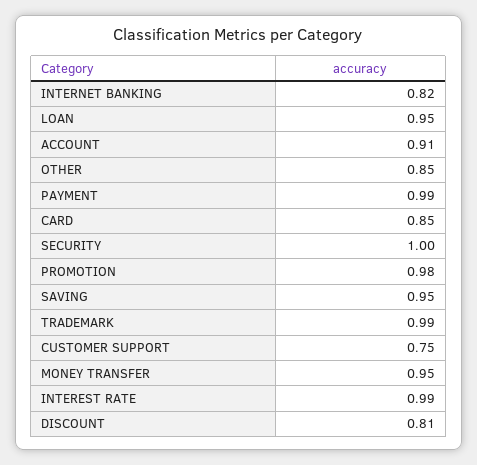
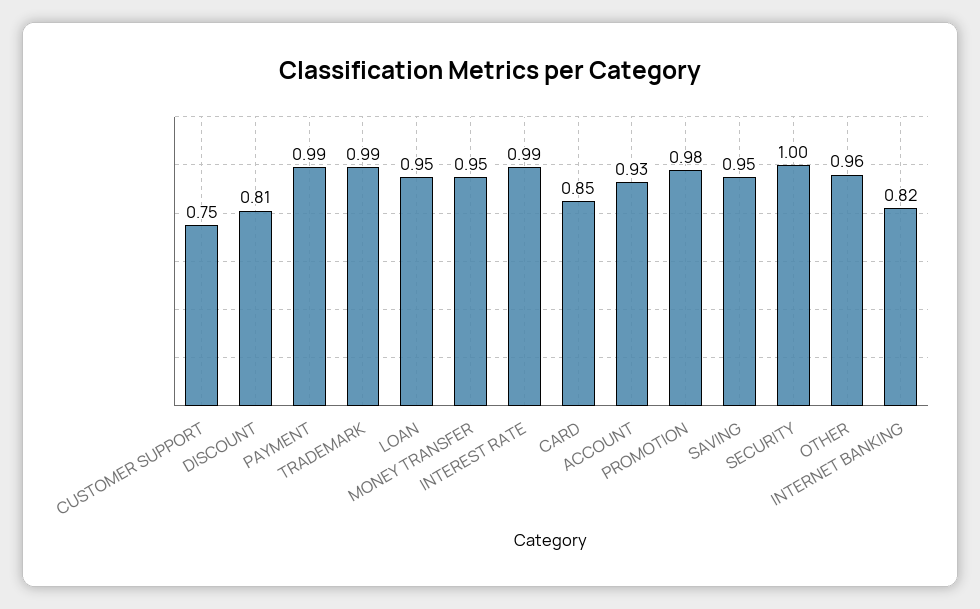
  {
    "INTERNET BANKING": 0.82,
    "LOAN": 0.95,
-   "ACCOUNT": 0.91,
+   "ACCOUNT": 0.93,
-   "OTHER": 0.85,
+   "OTHER": 0.96,
    "PAYMENT": 0.99,
    "CARD": 0.85,
    "SECURITY": 1,
    "PROMOTION": 0.98,
    "SAVING": 0.95,
    "TRADEMARK": 0.99,
    "CUSTOMER SUPPORT": 0.75,
    "MONEY TRANSFER": 0.95,
    "INTEREST RATE": 0.99,
    "DISCOUNT": 0.81
  }

